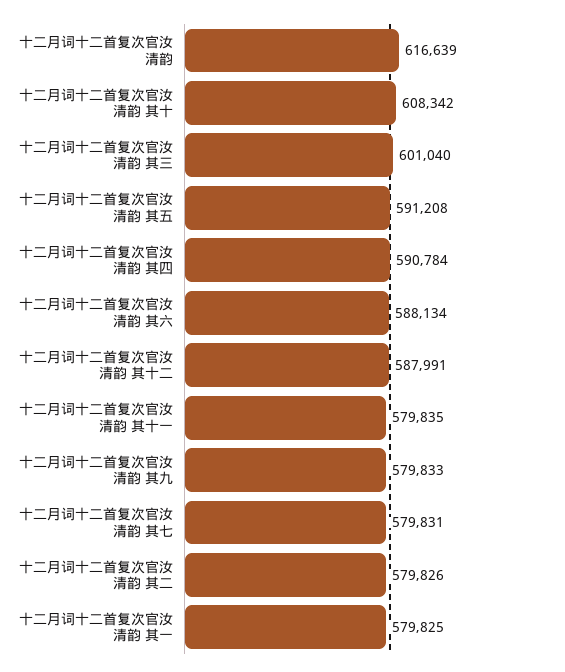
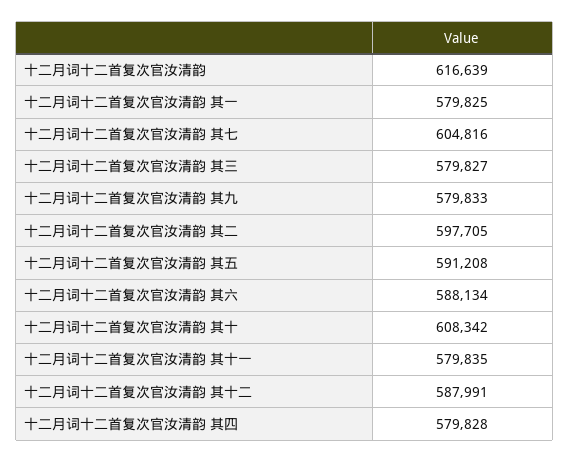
  {
    "十二月词十二首复次官汝清韵": 616639,
    "十二月词十二首复次官汝清韵 其十": 608342,
-   "十二月词十二首复次官汝清韵 其三": 601040,
+   "十二月词十二首复次官汝清韵 其三": 579827,
    "十二月词十二首复次官汝清韵 其五": 591208,
-   "十二月词十二首复次官汝清韵 其四": 590784,
+   "十二月词十二首复次官汝清韵 其四": 579828,
    "十二月词十二首复次官汝清韵 其六": 588134,
    "十二月词十二首复次官汝清韵 其十二": 587991,
    "十二月词十二首复次官汝清韵 其十一": 579835,
    "十二月词十二首复次官汝清韵 其九": 579833,
-   "十二月词十二首复次官汝清韵 其七": 579831,
+   "十二月词十二首复次官汝清韵 其七": 604816,
-   "十二月词十二首复次官汝清韵 其二": 579826,
+   "十二月词十二首复次官汝清韵 其二": 597705,
    "十二月词十二首复次官汝清韵 其一": 579825
  }

